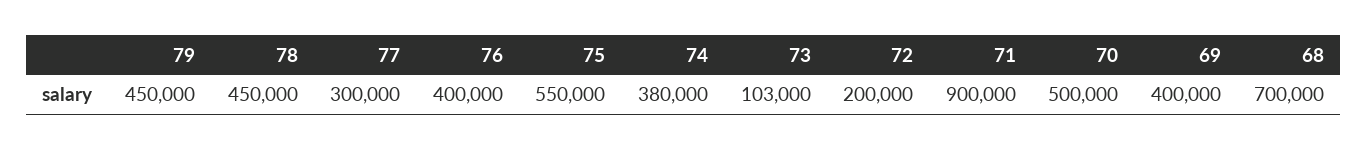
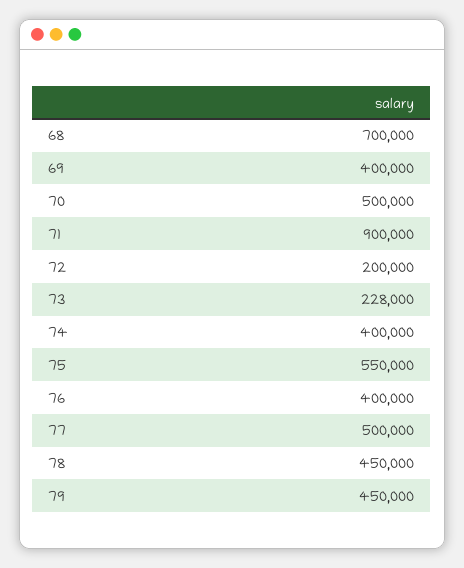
  {
    "79": 450000,
    "78": 450000,
-   "77": 300000,
+   "77": 500000,
    "76": 400000,
    "75": 550000,
-   "74": 380000,
+   "74": 400000,
-   "73": 103000,
+   "73": 228000,
    "72": 200000,
    "71": 900000,
    "70": 500000,
    "69": 400000,
    "68": 700000
  }

